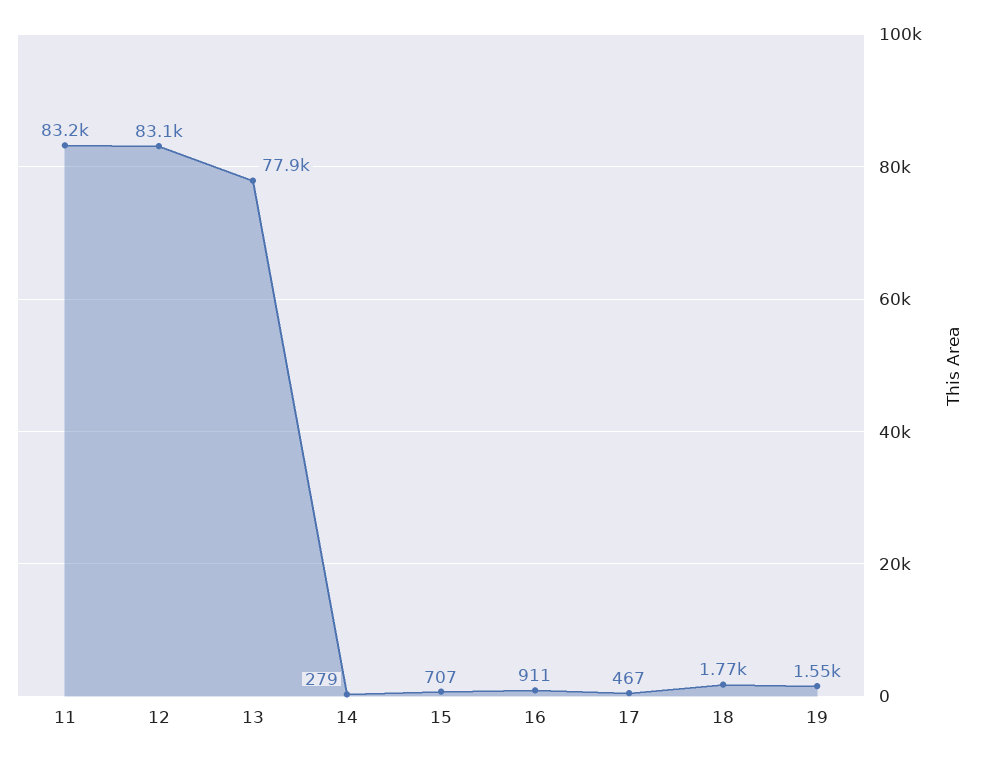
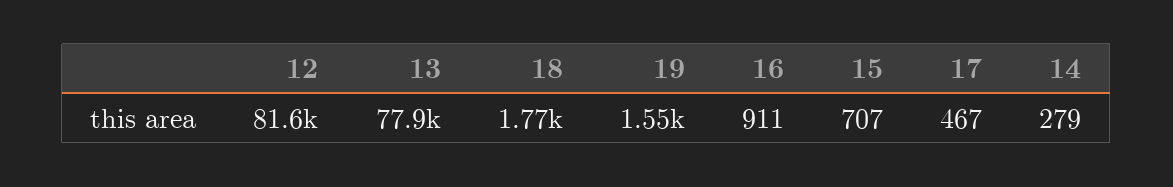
  {
-   "11": 83200,
-   "12": 83100,
+   "12": 81600,
    "13": 77900,
    "14": 279,
    "15": 707,
    "16": 911,
    "17": 467,
    "18": 1770,
    "19": 1550
  }

